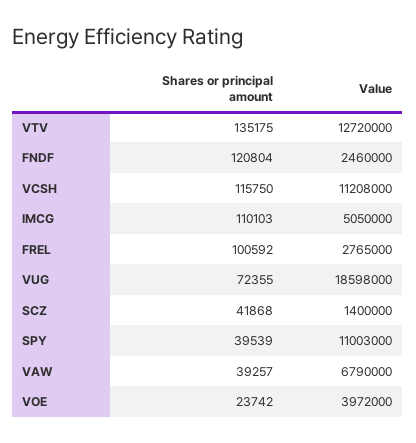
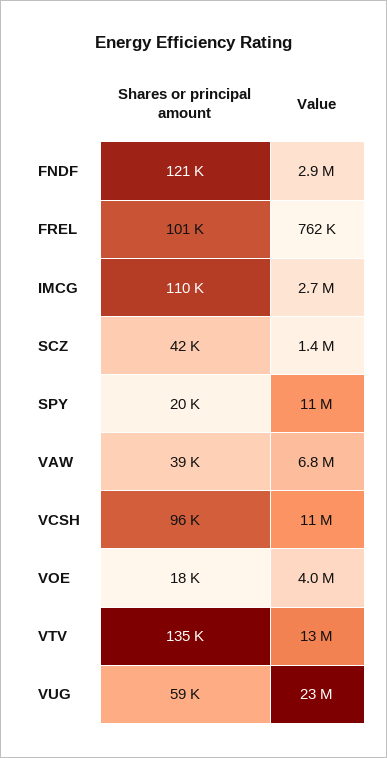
  {
    "Shares or principal amount": {
      "VTV": 135175,
      "FNDF": 120804,
-     "VCSH": 115750,
+     "VCSH": 96000,
      "IMCG": 110103,
      "FREL": 100592,
-     "VUG": 72355,
+     "VUG": 59000,
      "SCZ": 41868,
-     "SPY": 39539,
+     "SPY": 20000,
      "VAW": 39257,
-     "VOE": 23742
+     "VOE": 18000
    },
    "Value": {
      "VTV": 12720000,
-     "FNDF": 2460000,
+     "FNDF": 2900000,
      "VCSH": 11208000,
-     "IMCG": 5050000,
+     "IMCG": 2700000,
-     "FREL": 2765000,
+     "FREL": 762000,
-     "VUG": 18598000,
+     "VUG": 23000000,
      "SCZ": 1400000,
      "SPY": 11003000,
      "VAW": 6790000,
      "VOE": 3972000
    }
  }

